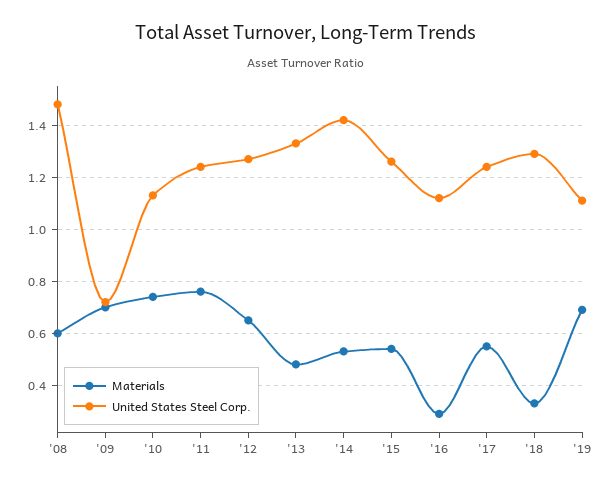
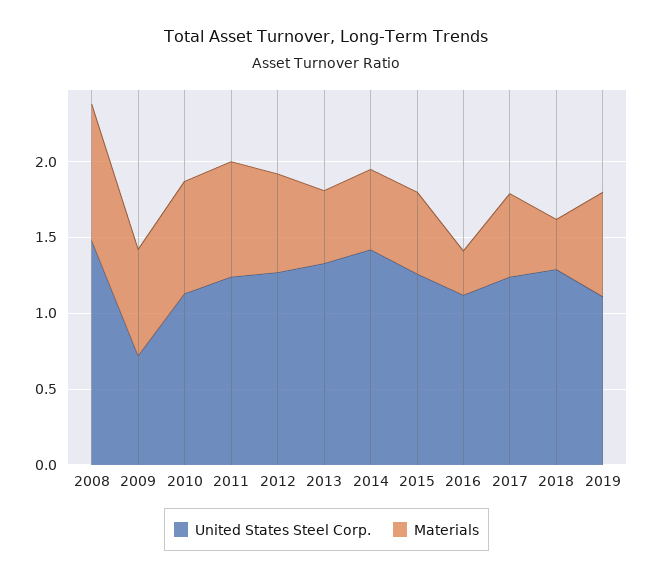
  {
    "Materials": {
-     "'08": 0.6,
+     "'08": 0.9,
      "'09": 0.7,
      "'10": 0.75,
      "'11": 0.75,
      "'12": 0.65,
      "'13": 0.5,
      "'14": 0.55,
      "'15": 0.55,
      "'16": 0.3,
      "'17": 0.55,
      "'18": 0.35,
      "'19": 0.7
    },
    "United States Steel Corp.": {
      "'08": 1.5,
      "'09": 0.7,
      "'10": 1.15,
      "'11": 1.25,
      "'12": 1.25,
      "'13": 1.35,
      "'14": 1.4,
      "'15": 1.25,
      "'16": 1.1,
      "'17": 1.25,
      "'18": 1.3,
      "'19": 1.1
    }
  }

